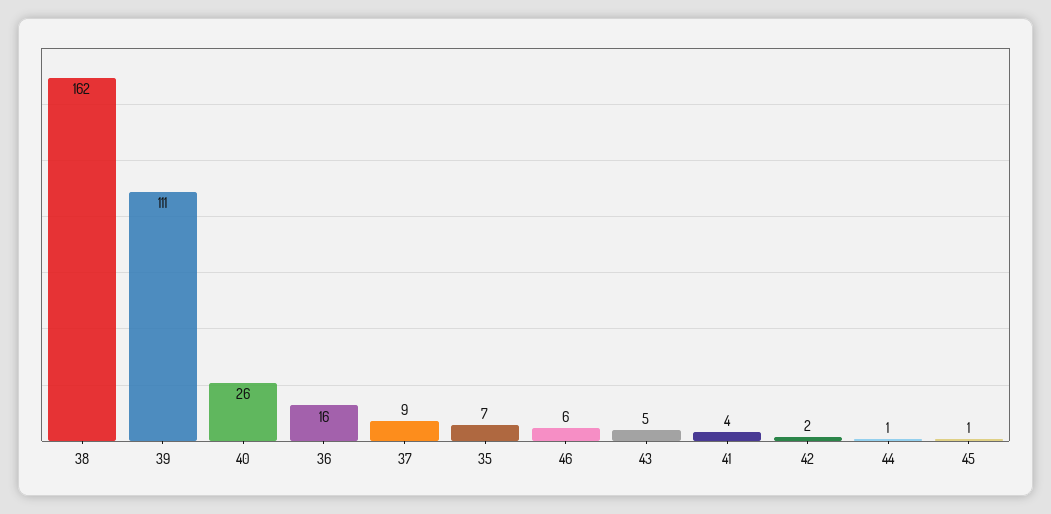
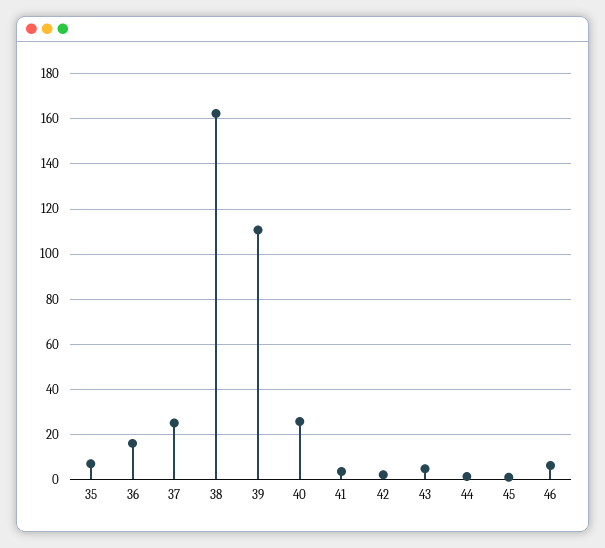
  {
    "38": 162,
    "39": 111,
    "40": 26,
    "36": 16,
-   "37": 9,
+   "37": 25,
    "35": 7,
    "46": 6,
    "43": 5,
    "41": 4,
    "42": 2,
    "44": 1,
    "45": 1
  }

